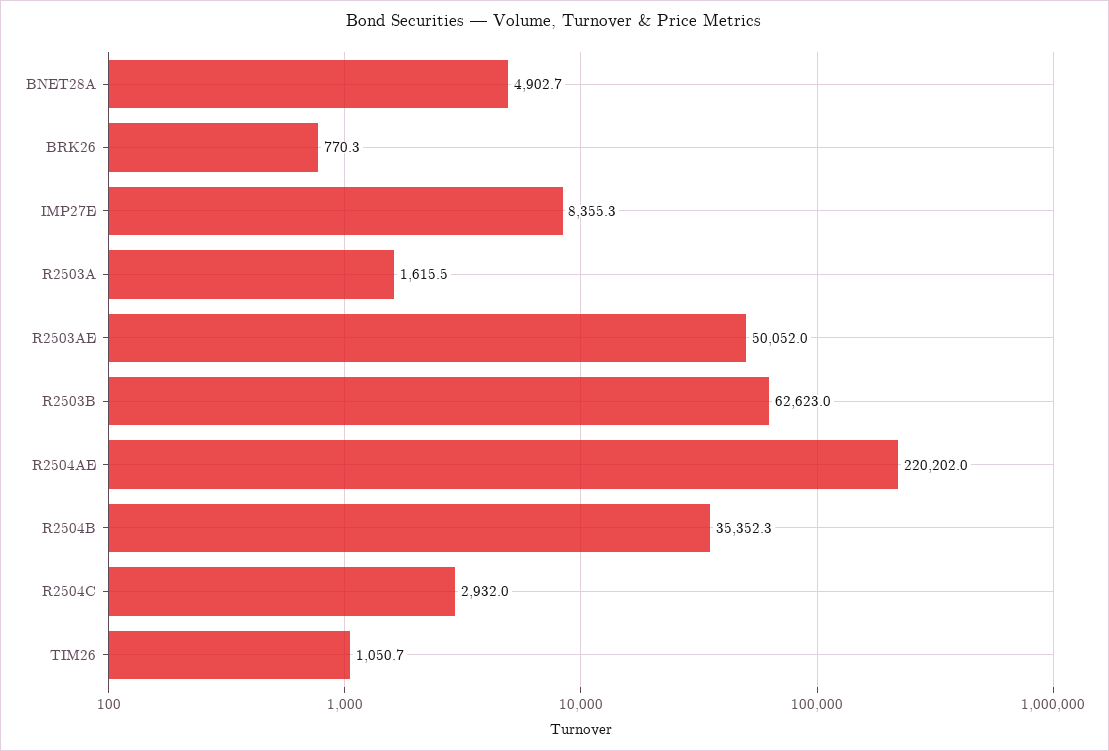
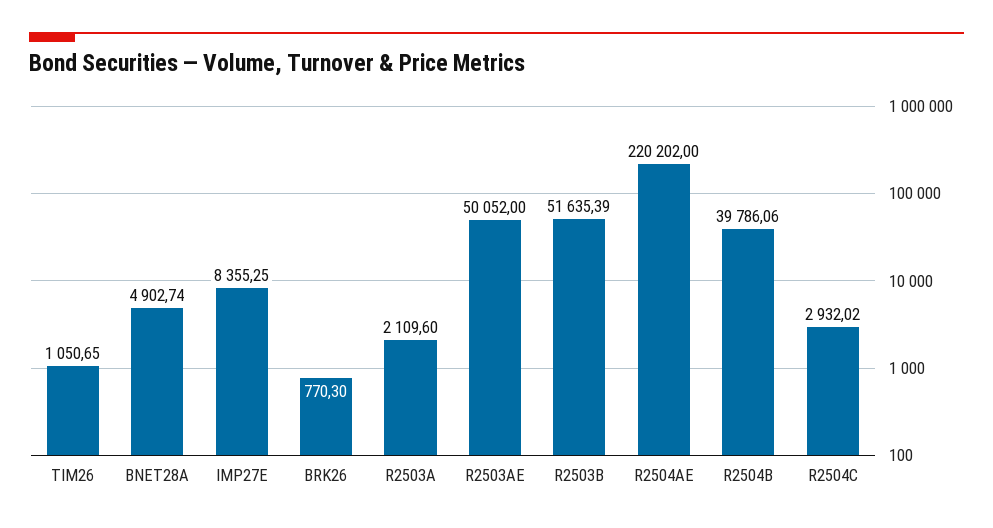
  {
    "BNET28A": 4902.74,
    "BRK26": 770.3,
    "IMP27E": 8355.25,
-   "R2503A": 1615.5,
+   "R2503A": 2109.6,
    "R2503AE": 50052,
-   "R2503B": 62623,
+   "R2503B": 51635.39,
    "R2504AE": 220202,
-   "R2504B": 35352.3,
+   "R2504B": 39786.06,
    "R2504C": 2932.02,
    "TIM26": 1050.65
  }

